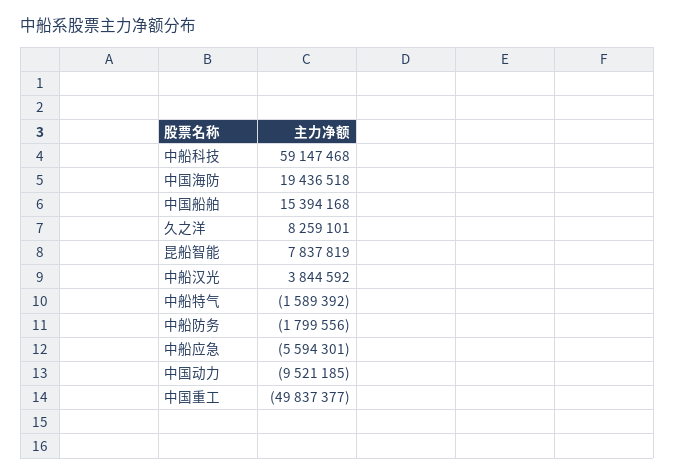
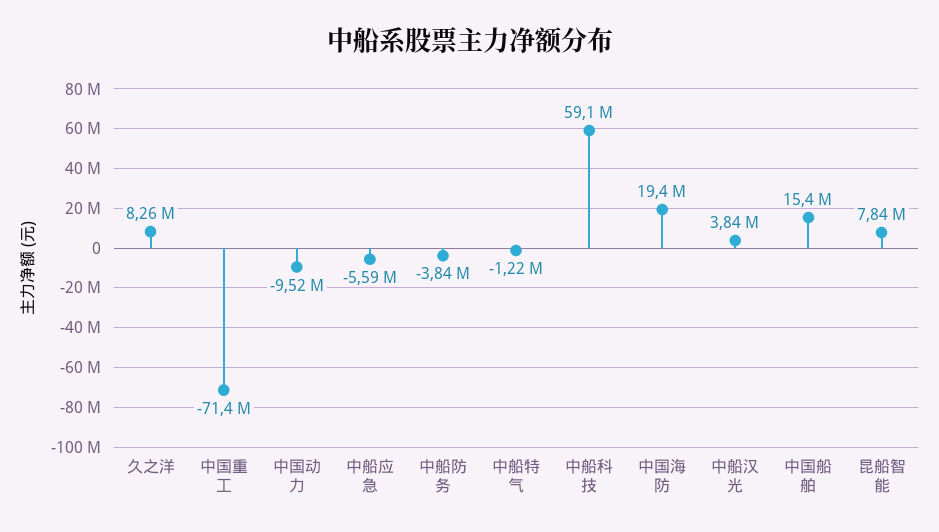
  {
    "中船科技": 59147468,
    "中国海防": 19436518,
    "中国船舶": 15394168,
    "久之洋": 8259101,
    "昆船智能": 7837819,
    "中船汉光": 3844592,
-   "中船特气": -1589392,
+   "中船特气": -1220000,
-   "中船防务": -1799556,
+   "中船防务": -3840000,
    "中船应急": -5594301,
    "中国动力": -9521185,
-   "中国重工": -49837377
+   "中国重工": -71400000
  }

